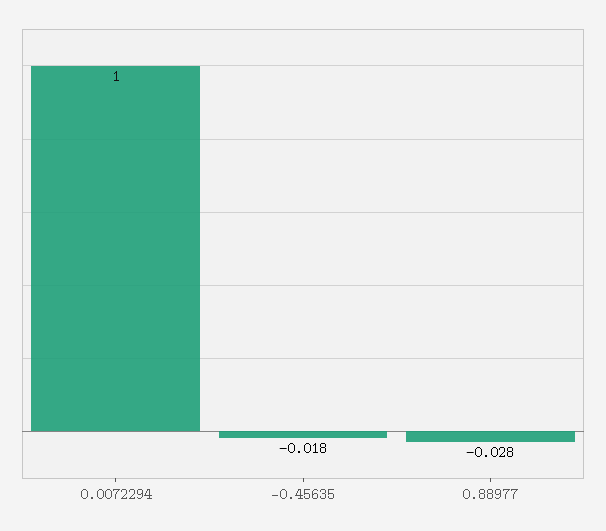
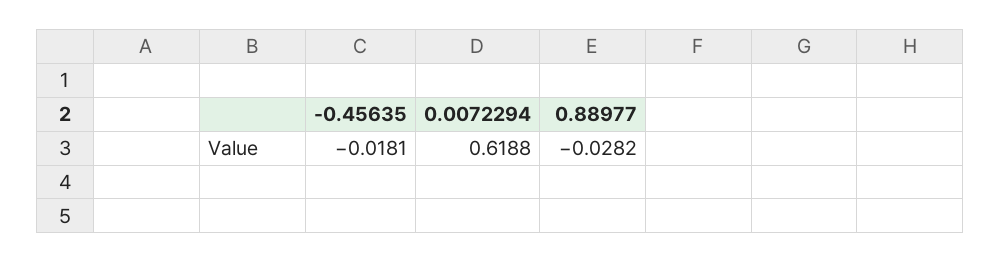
  {
-   "0.0072294": 1,
+   "0.0072294": 0.6188,
    "-0.45635": -0.0181,
    "0.88977": -0.0282
  }

